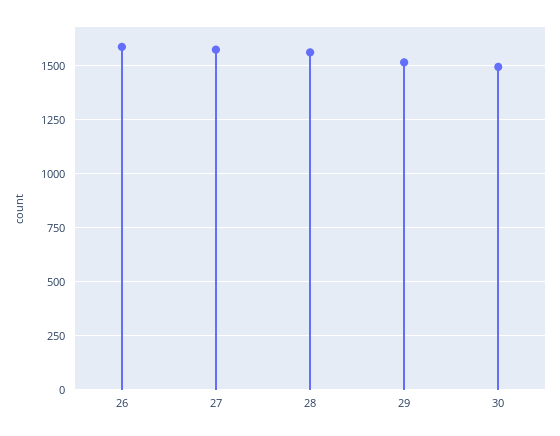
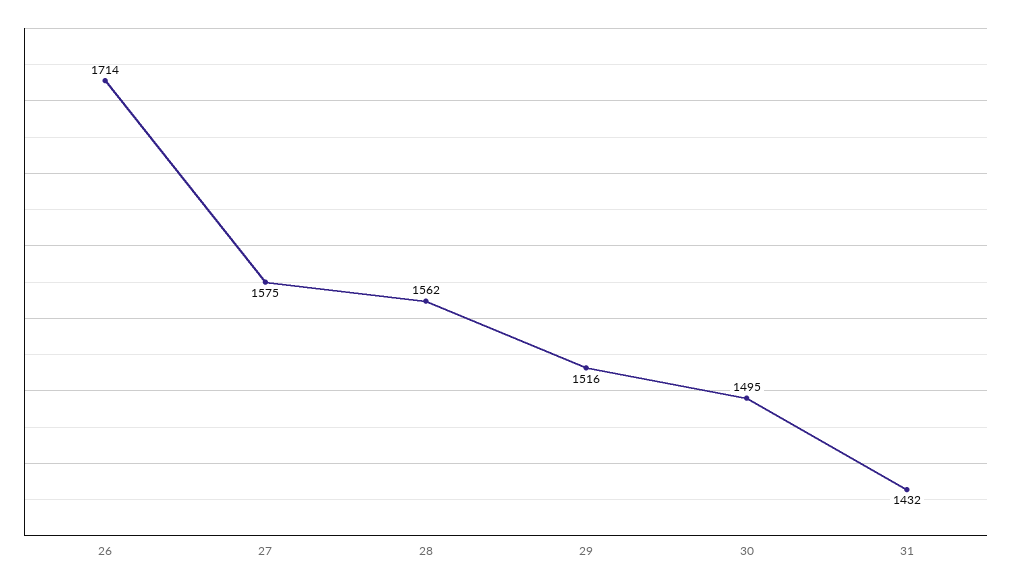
  {
-   "26": 1600,
+   "26": 1714,
    "27": 1575,
    "28": 1562,
    "29": 1516,
-   "30": 1495
+   "30": 1495,
+   "31": 1432
  }

